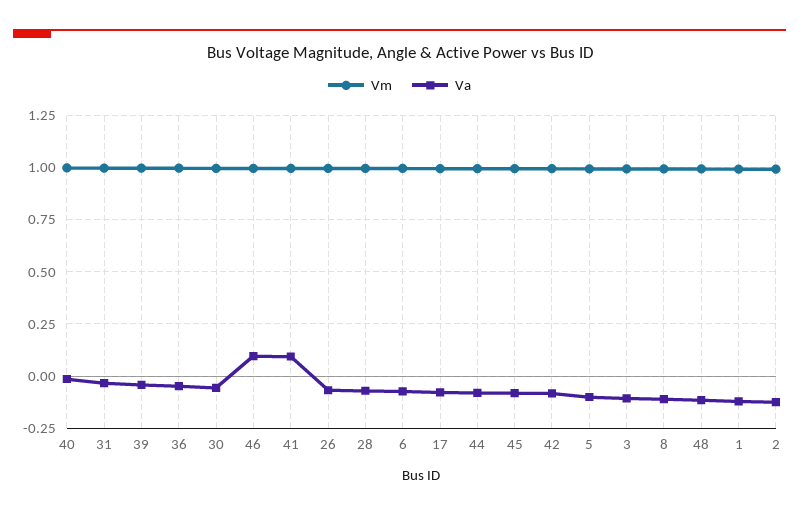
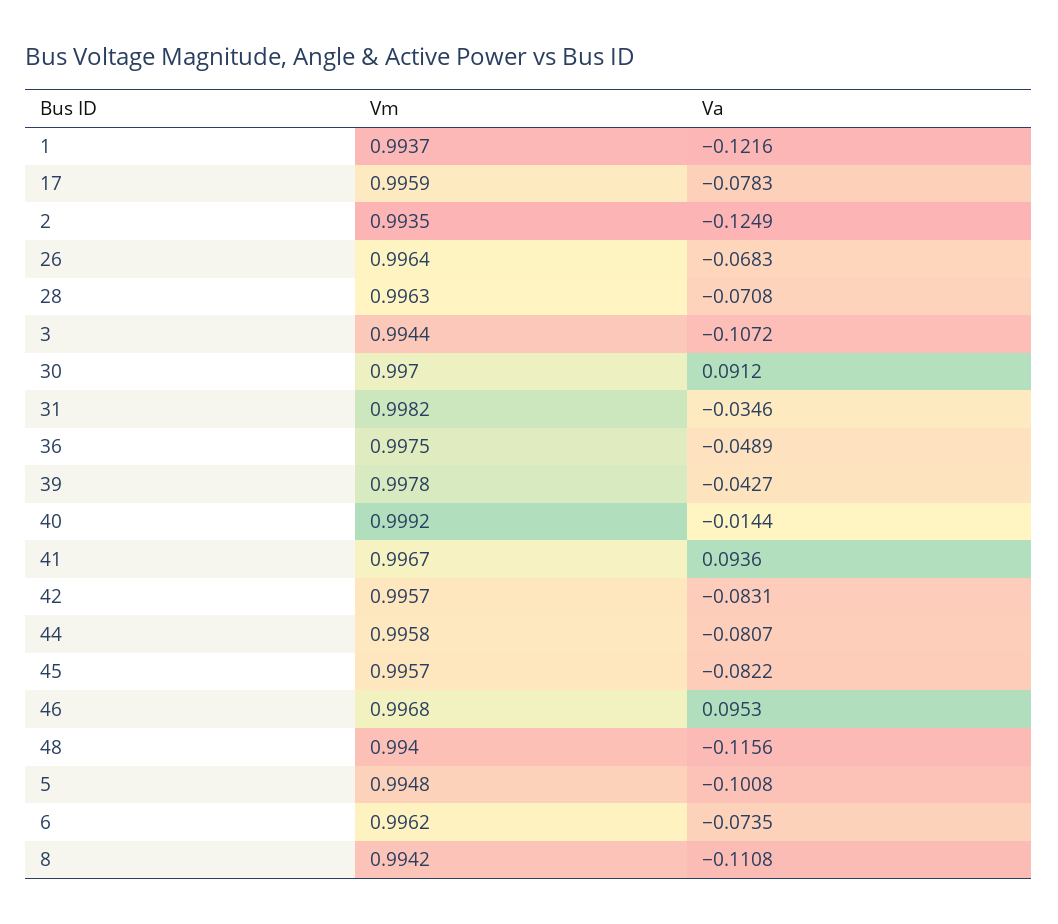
  {
    "Vm": {
      "40": 0.9992,
      "31": 0.9982,
      "39": 0.9978,
      "36": 0.9975,
      "30": 0.997,
      "46": 0.9968,
      "41": 0.9967,
      "26": 0.9964,
      "28": 0.9963,
      "6": 0.9962,
      "17": 0.9959,
      "44": 0.9958,
      "45": 0.9957,
      "42": 0.9957,
      "5": 0.9948,
      "3": 0.9944,
      "8": 0.9942,
      "48": 0.994,
      "1": 0.9937,
      "2": 0.9935
    },
    "Va": {
      "40": -0.0144,
      "31": -0.0346,
      "39": -0.0427,
      "36": -0.0489,
-     "30": -0.05,
+     "30": 0.0912,
      "46": 0.0953,
      "41": 0.0936,
      "26": -0.0683,
      "28": -0.0708,
      "6": -0.0735,
      "17": -0.0783,
      "44": -0.0807,
      "45": -0.0822,
      "42": -0.0831,
      "5": -0.1008,
      "3": -0.1072,
      "8": -0.1108,
      "48": -0.1156,
      "1": -0.1216,
      "2": -0.1249
    }
  }

